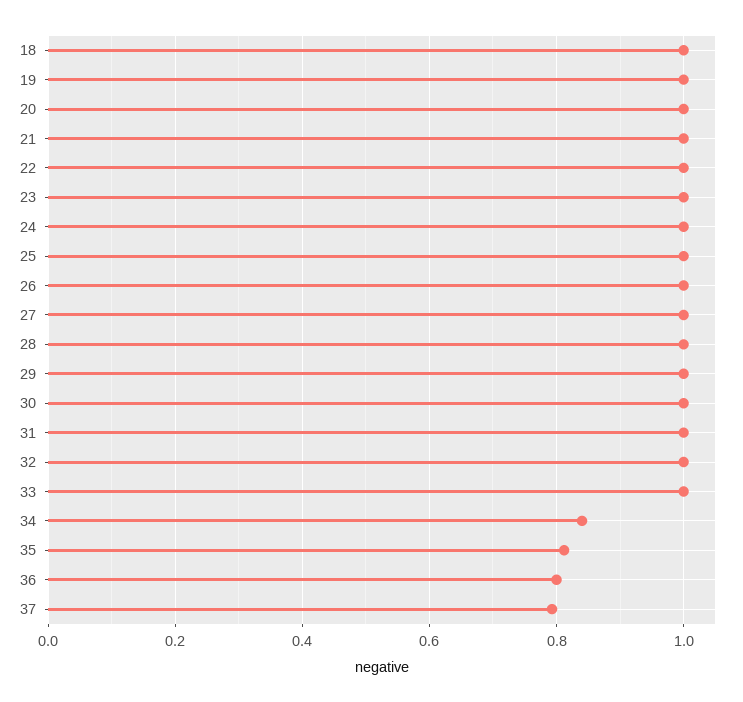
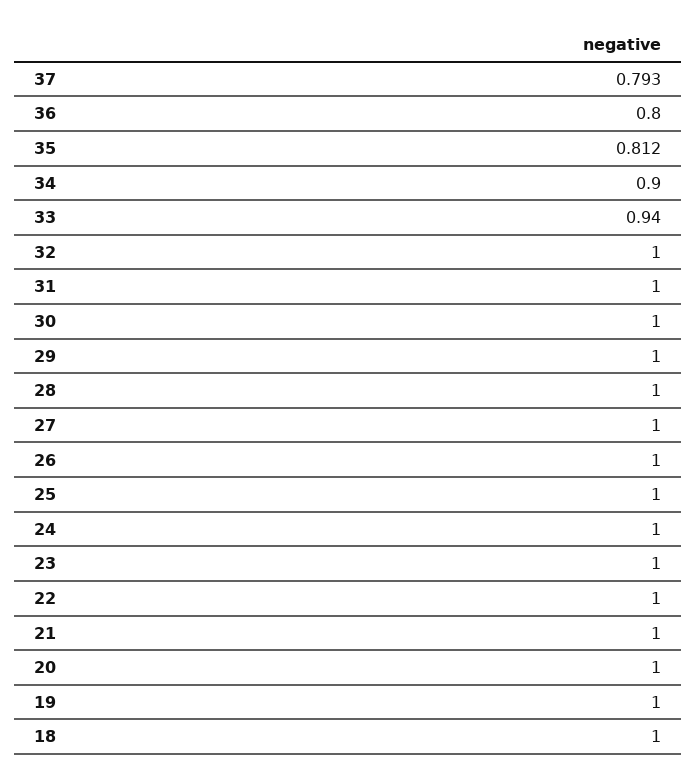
  {
    "18": 1,
    "19": 1,
    "20": 1,
    "21": 1,
    "22": 1,
    "23": 1,
    "24": 1,
    "25": 1,
    "26": 1,
    "27": 1,
    "28": 1,
    "29": 1,
    "30": 1,
    "31": 1,
    "32": 1,
-   "33": 1,
+   "33": 0.94,
-   "34": 0.84,
+   "34": 0.9,
    "35": 0.812,
    "36": 0.8,
    "37": 0.793
  }

